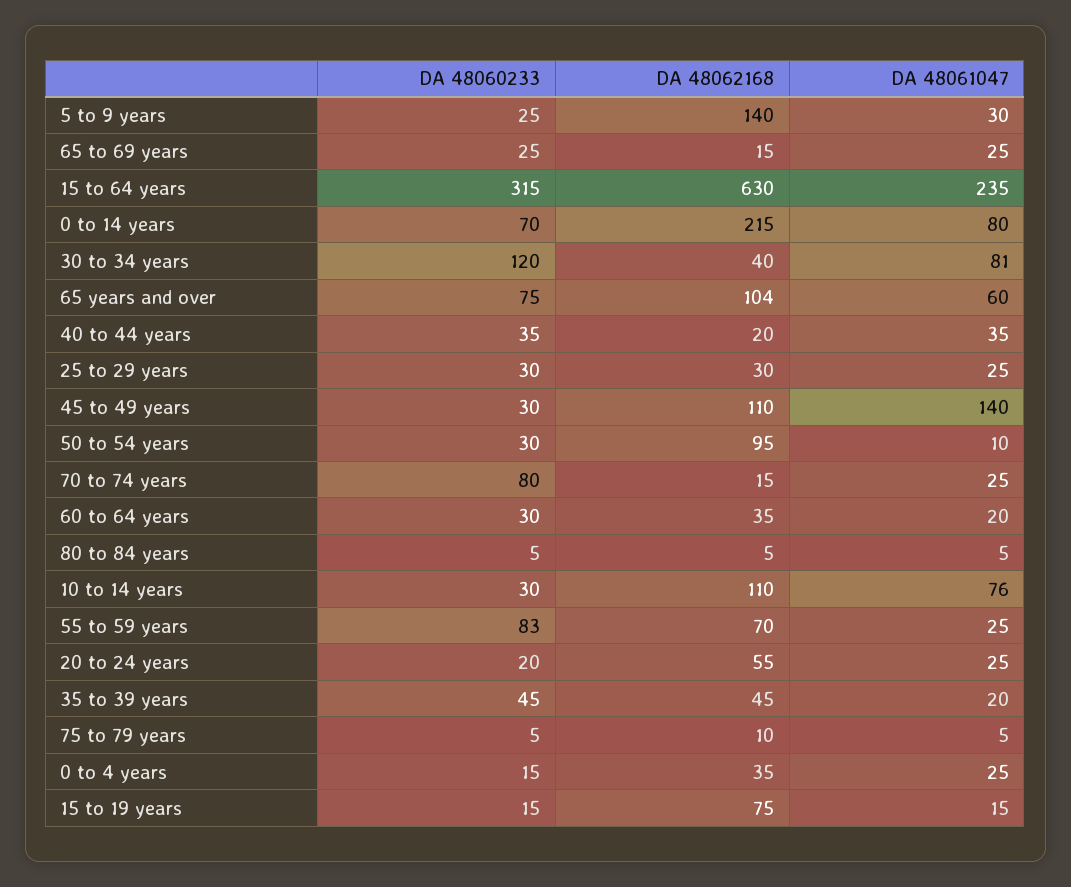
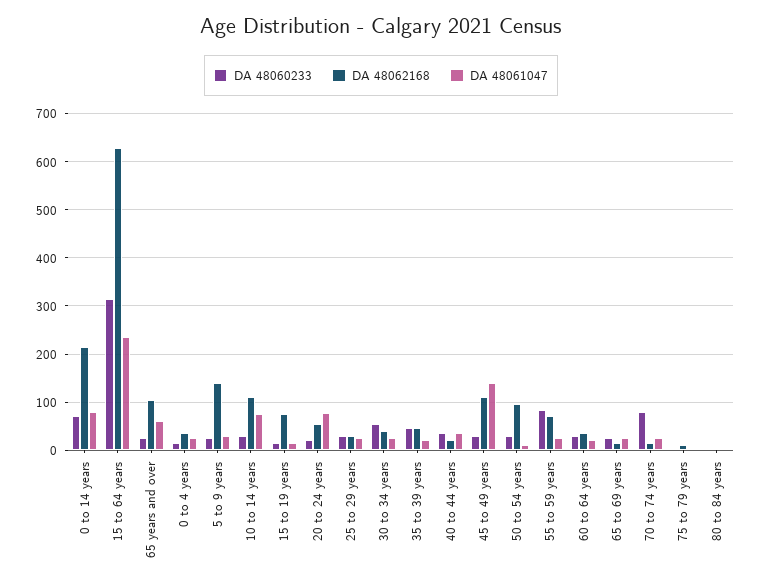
  {
    "DA 48060233": {
      "5 to 9 years": 25,
      "65 to 69 years": 25,
      "15 to 64 years": 315,
      "0 to 14 years": 70,
-     "30 to 34 years": 120,
+     "30 to 34 years": 60,
-     "65 years and over": 75,
+     "65 years and over": 20,
      "40 to 44 years": 35,
      "25 to 29 years": 30,
      "45 to 49 years": 30,
      "50 to 54 years": 30,
      "70 to 74 years": 80,
      "60 to 64 years": 30,
      "80 to 84 years": 5,
      "10 to 14 years": 30,
      "55 to 59 years": 83,
      "20 to 24 years": 20,
      "35 to 39 years": 45,
      "75 to 79 years": 5,
      "0 to 4 years": 15,
      "15 to 19 years": 15
    },
    "DA 48062168": {
      "5 to 9 years": 140,
      "65 to 69 years": 15,
      "15 to 64 years": 630,
      "0 to 14 years": 215,
      "30 to 34 years": 40,
      "65 years and over": 104,
      "40 to 44 years": 20,
      "25 to 29 years": 30,
      "45 to 49 years": 110,
      "50 to 54 years": 95,
      "70 to 74 years": 15,
      "60 to 64 years": 35,
      "80 to 84 years": 5,
      "10 to 14 years": 110,
      "55 to 59 years": 70,
      "20 to 24 years": 55,
      "35 to 39 years": 45,
      "75 to 79 years": 10,
      "0 to 4 years": 35,
      "15 to 19 years": 75
    },
    "DA 48061047": {
      "5 to 9 years": 30,
      "65 to 69 years": 25,
      "15 to 64 years": 235,
      "0 to 14 years": 80,
-     "30 to 34 years": 81,
+     "30 to 34 years": 20,
      "65 years and over": 60,
      "40 to 44 years": 35,
      "25 to 29 years": 25,
      "45 to 49 years": 140,
      "50 to 54 years": 10,
      "70 to 74 years": 25,
      "60 to 64 years": 20,
      "80 to 84 years": 5,
      "10 to 14 years": 76,
      "55 to 59 years": 25,
-     "20 to 24 years": 25,
+     "20 to 24 years": 80,
      "35 to 39 years": 20,
      "75 to 79 years": 5,
      "0 to 4 years": 25,
      "15 to 19 years": 15
    }
  }

